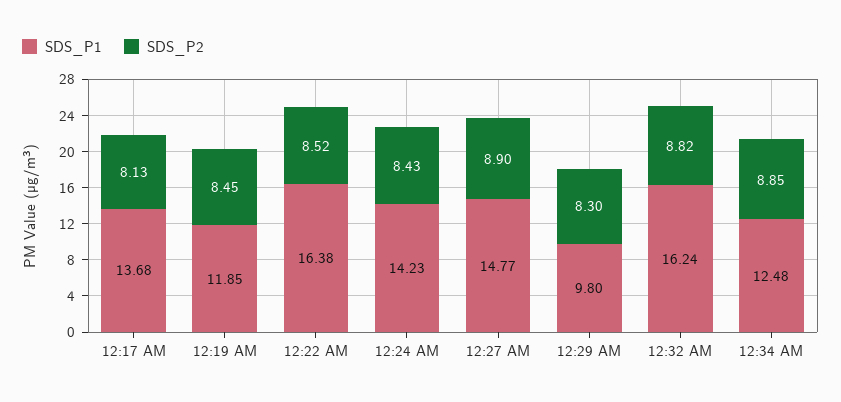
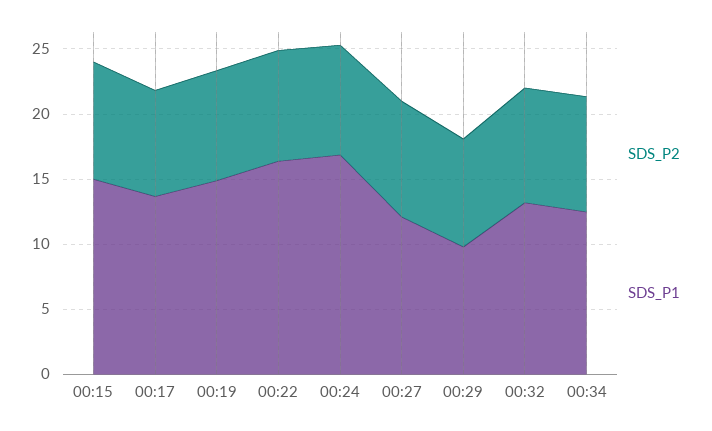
  {
    "SDS_P1": {
      "12:17 AM": 13.68,
-     "12:19 AM": 11.85,
+     "12:19 AM": 15,
      "12:22 AM": 16.38,
-     "12:24 AM": 14.23,
+     "12:24 AM": 17,
-     "12:27 AM": 14.77,
+     "12:27 AM": 12,
      "12:29 AM": 9.8,
-     "12:32 AM": 16.24,
+     "12:32 AM": 13,
-     "12:34 AM": 12.48
+     "12:34 AM": 12.48,
+     "00:15": 15
    },
    "SDS_P2": {
      "12:17 AM": 8.13,
      "12:19 AM": 8.45,
      "12:22 AM": 8.52,
      "12:24 AM": 8.43,
      "12:27 AM": 8.9,
      "12:29 AM": 8.3,
      "12:32 AM": 8.82,
-     "12:34 AM": 8.85
+     "12:34 AM": 8.85,
+     "00:15": 9
    }
  }

